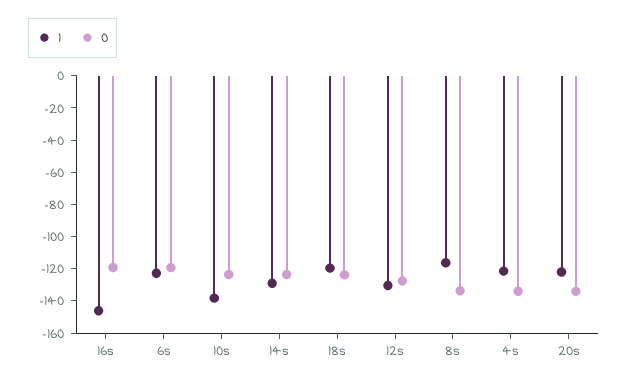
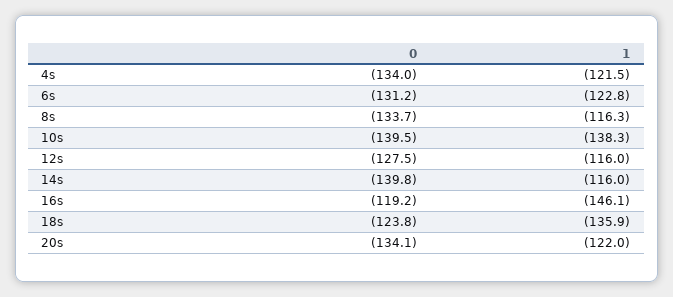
  {
    "1": {
      "16s": -146.1,
      "6s": -122.8,
      "10s": -138.3,
-     "14s": -130,
+     "14s": -116,
-     "18s": -120,
+     "18s": -135.9,
-     "12s": -130,
+     "12s": -116,
      "8s": -116.3,
      "4s": -121.5,
      "20s": -122
    },
    "0": {
      "16s": -119.2,
-     "6s": -120,
+     "6s": -131.2,
-     "10s": -125,
+     "10s": -139.5,
-     "14s": -125,
+     "14s": -139.8,
      "18s": -123.8,
      "12s": -127.5,
      "8s": -133.7,
      "4s": -134,
      "20s": -134.1
    }
  }

